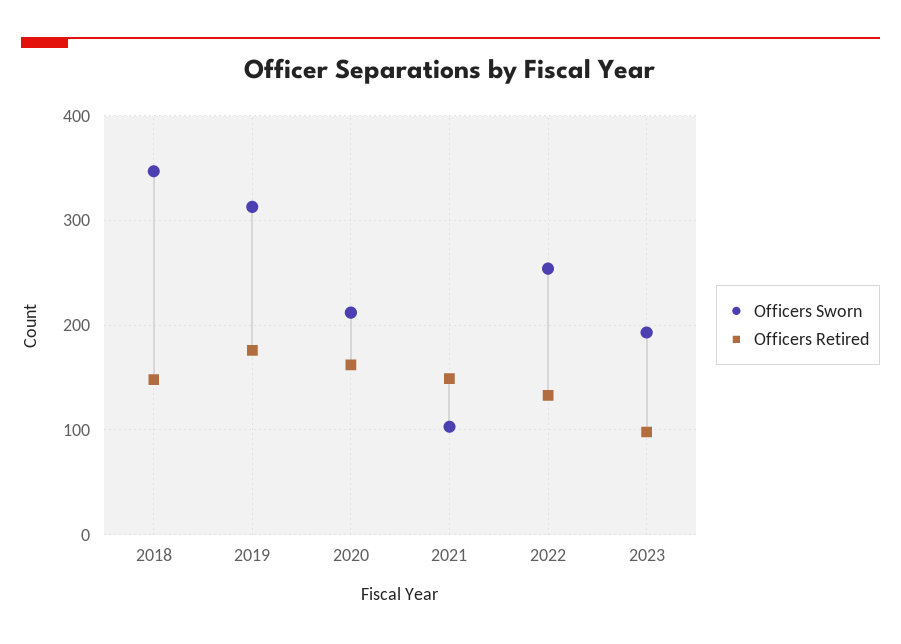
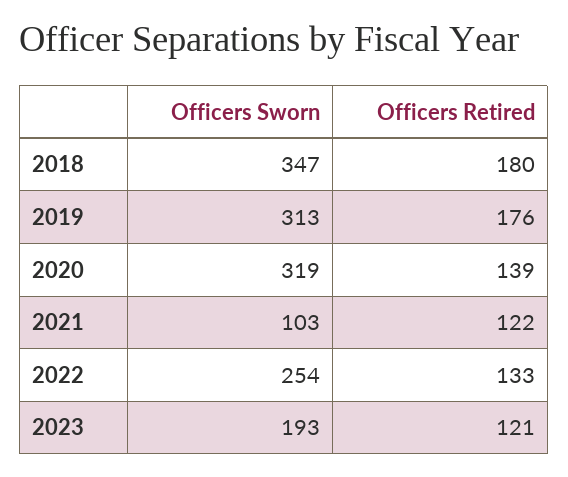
  {
    "Officers Sworn": {
      "2018": 347,
      "2019": 313,
-     "2020": 210,
+     "2020": 319,
      "2021": 103,
      "2022": 254,
      "2023": 193
    },
    "Officers Retired": {
-     "2018": 150,
+     "2018": 180,
      "2019": 176,
-     "2020": 160,
+     "2020": 139,
-     "2021": 150,
+     "2021": 122,
      "2022": 133,
-     "2023": 100
+     "2023": 121
    }
  }

